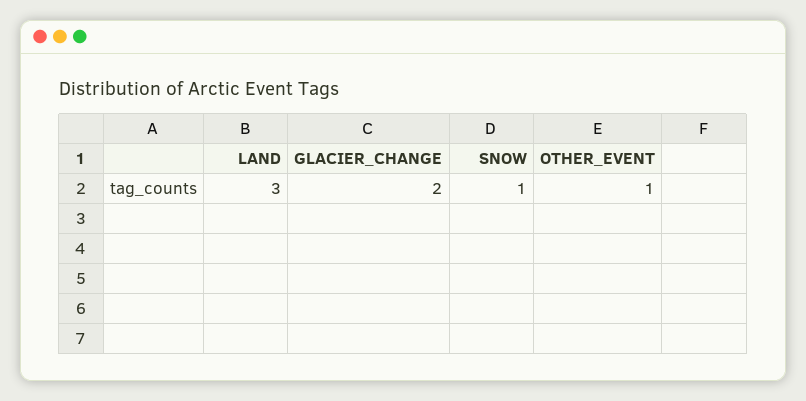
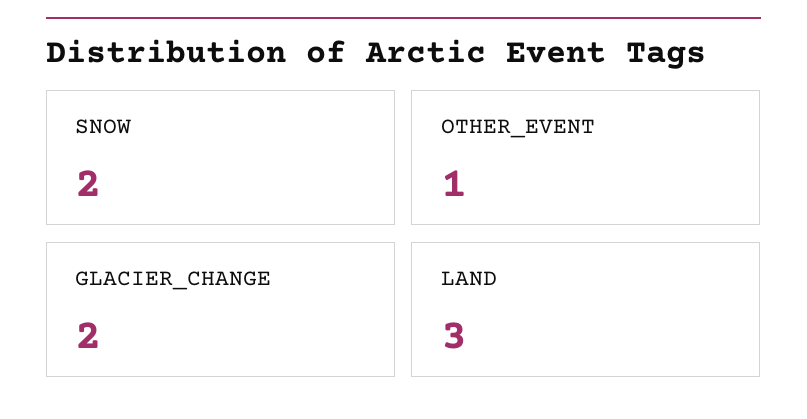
  {
    "LAND": 3,
    "GLACIER_CHANGE": 2,
-   "SNOW": 1,
+   "SNOW": 2,
    "OTHER_EVENT": 1
  }

